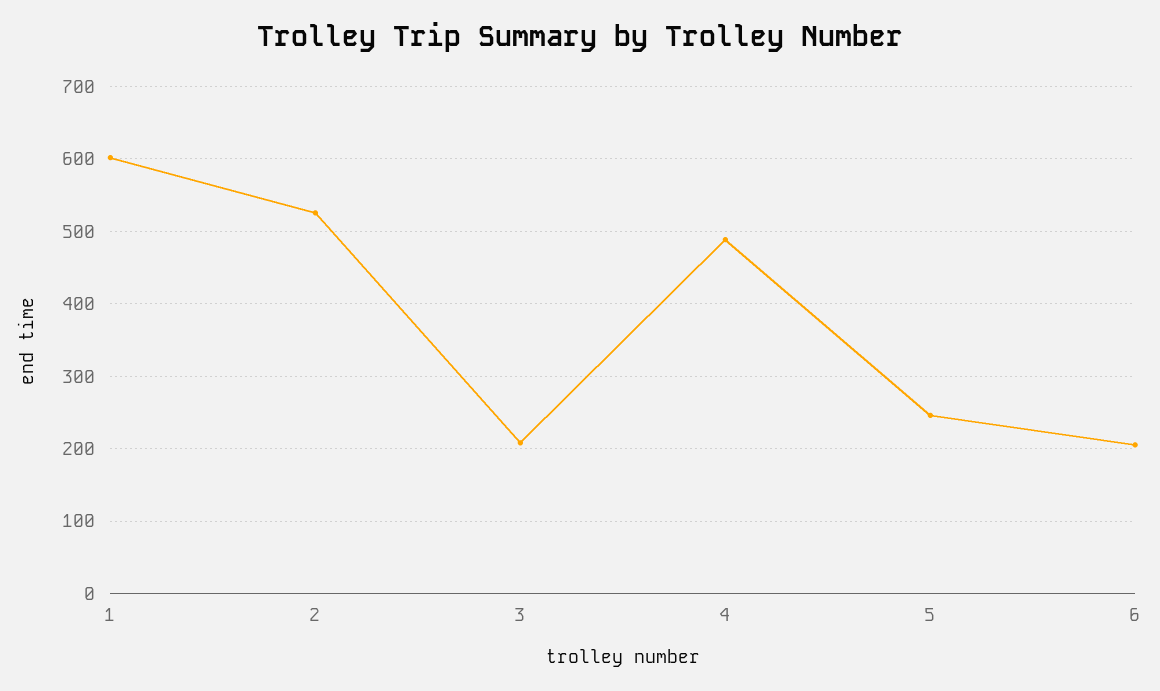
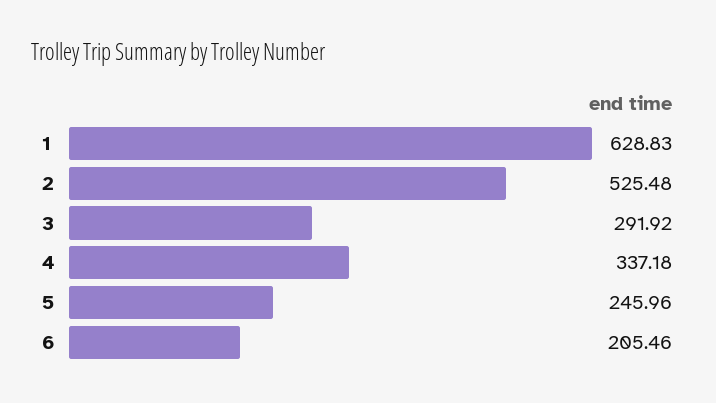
  {
-   "1": 600,
+   "1": 628.83,
    "2": 525.48,
-   "3": 210,
+   "3": 291.92,
-   "4": 490,
+   "4": 337.18,
    "5": 245.96,
    "6": 205.46
  }

